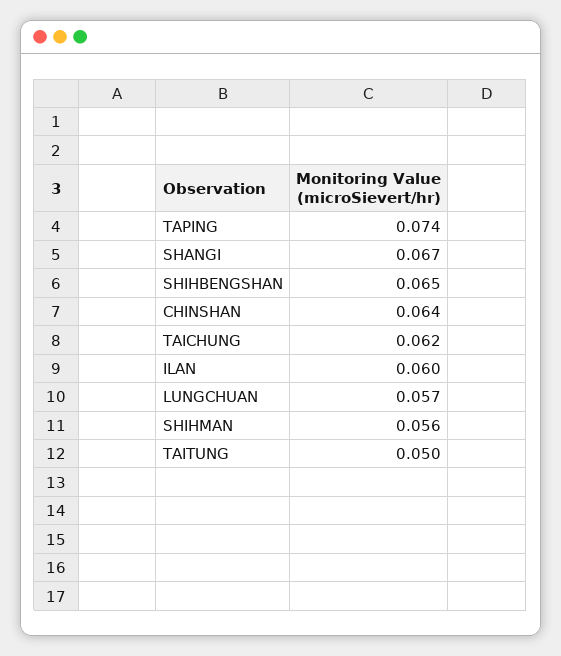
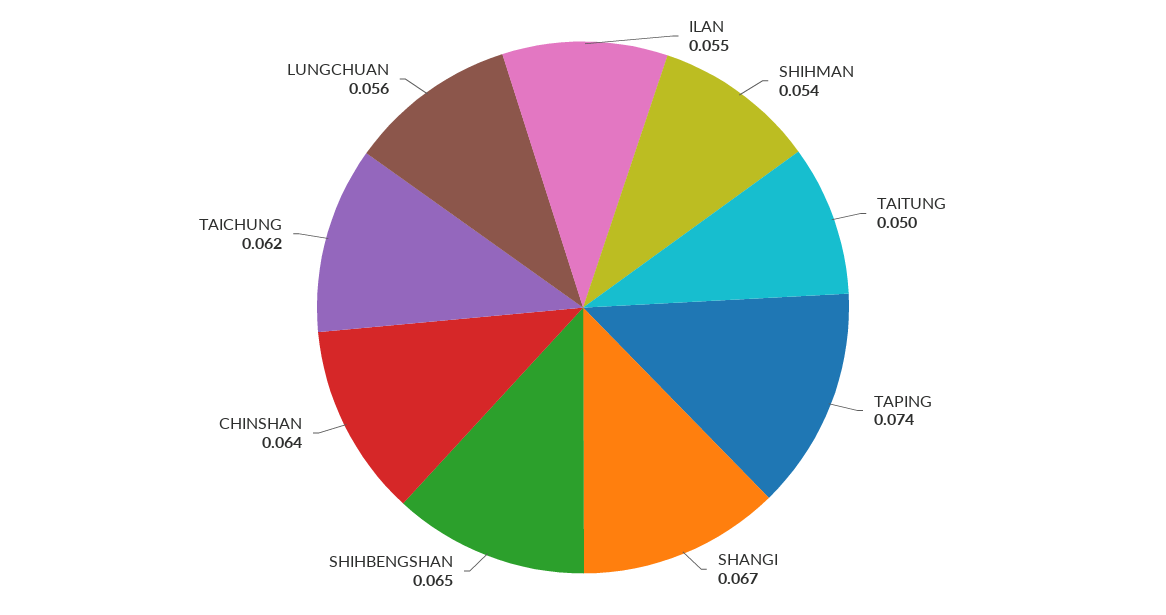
  {
    "TAPING": 0.074,
    "SHANGI": 0.067,
    "SHIHBENGSHAN": 0.065,
    "CHINSHAN": 0.064,
    "TAICHUNG": 0.062,
-   "ILAN": 0.06,
+   "ILAN": 0.055,
-   "LUNGCHUAN": 0.057,
+   "LUNGCHUAN": 0.056,
-   "SHIHMAN": 0.056,
+   "SHIHMAN": 0.054,
    "TAITUNG": 0.05
  }

